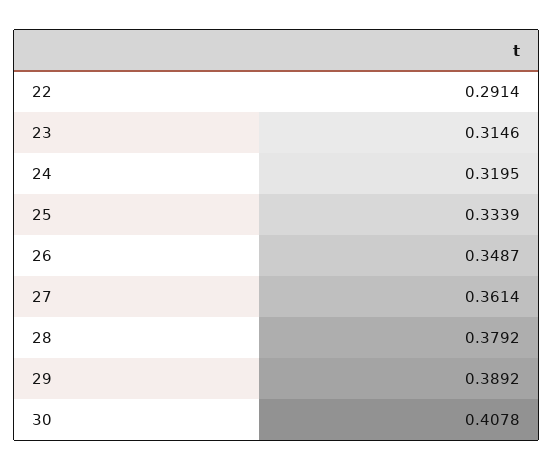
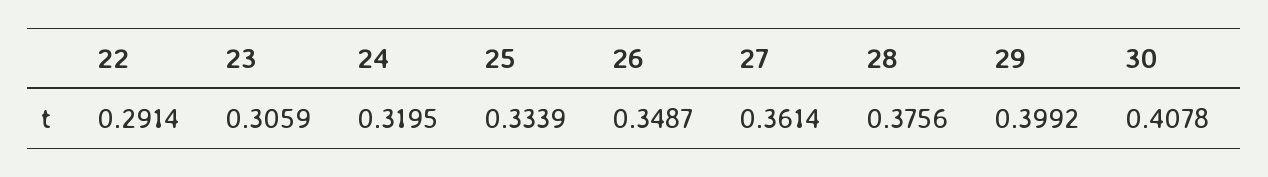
  {
    "22": 0.2914,
-   "23": 0.3146,
+   "23": 0.3059,
    "24": 0.3195,
    "25": 0.3339,
    "26": 0.3487,
    "27": 0.3614,
-   "28": 0.3792,
+   "28": 0.3756,
-   "29": 0.3892,
+   "29": 0.3992,
    "30": 0.4078
  }

